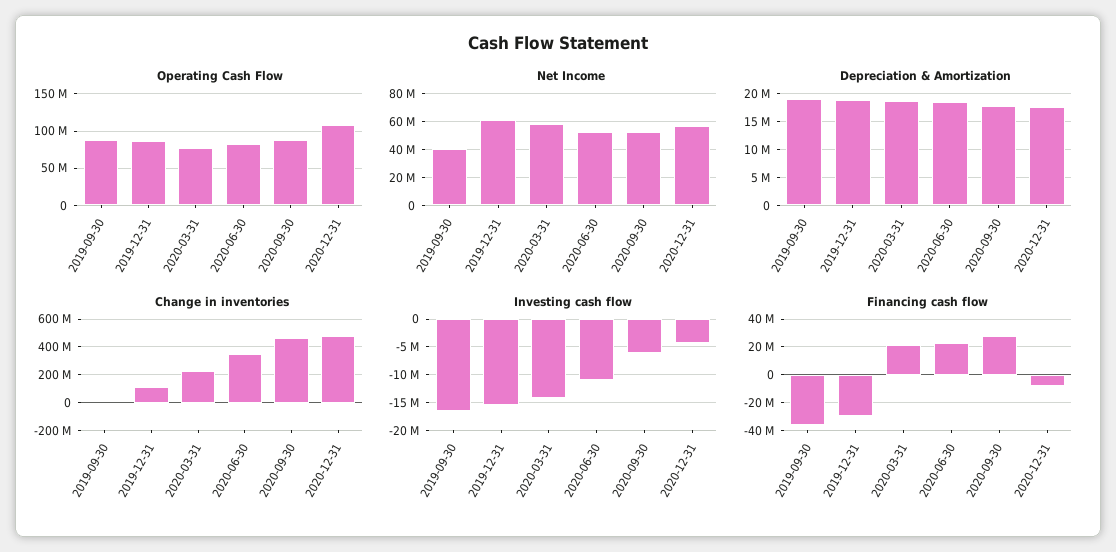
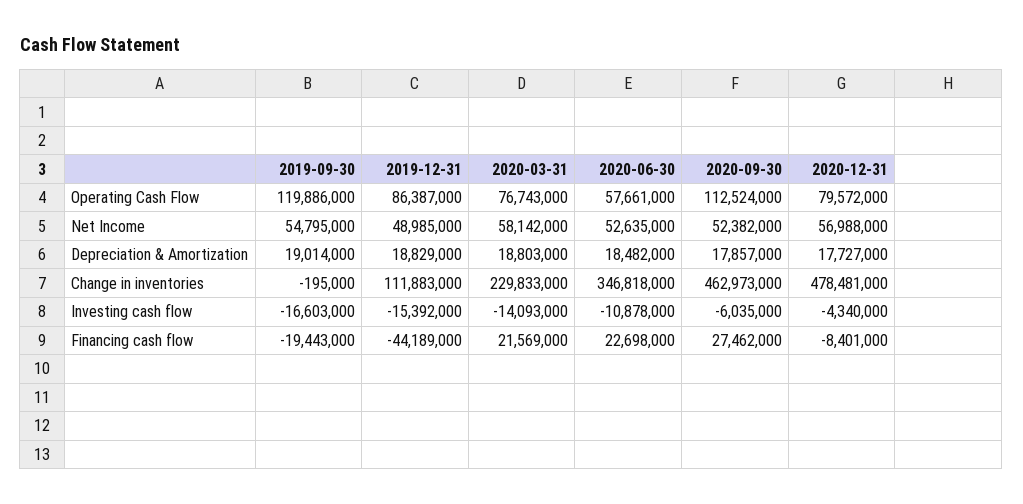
  {
    "Operating Cash Flow": {
-     "2019-09-30": 90000000,
+     "2019-09-30": 119886000,
      "2019-12-31": 86387000,
      "2020-03-31": 76743000,
-     "2020-06-30": 80000000,
+     "2020-06-30": 57661000,
-     "2020-09-30": 90000000,
+     "2020-09-30": 112524000,
-     "2020-12-31": 110000000
+     "2020-12-31": 79572000
    },
    "Net Income": {
-     "2019-09-30": 40000000,
+     "2019-09-30": 54795000,
-     "2019-12-31": 60000000,
+     "2019-12-31": 48985000,
      "2020-03-31": 58142000,
      "2020-06-30": 52635000,
      "2020-09-30": 52382000,
      "2020-12-31": 56988000
    },
    "Depreciation & Amortization": {
      "2019-09-30": 19014000,
      "2019-12-31": 18829000,
      "2020-03-31": 18803000,
      "2020-06-30": 18482000,
      "2020-09-30": 17857000,
      "2020-12-31": 17727000
    },
    "Change in inventories": {
      "2019-09-30": -195000,
      "2019-12-31": 111883000,
      "2020-03-31": 229833000,
      "2020-06-30": 346818000,
      "2020-09-30": 462973000,
      "2020-12-31": 478481000
    },
    "Investing cash flow": {
      "2019-09-30": -16603000,
      "2019-12-31": -15392000,
      "2020-03-31": -14093000,
      "2020-06-30": -10878000,
      "2020-09-30": -6035000,
      "2020-12-31": -4340000
    },
    "Financing cash flow": {
-     "2019-09-30": -35000000,
+     "2019-09-30": -19443000,
-     "2019-12-31": -30000000,
+     "2019-12-31": -44189000,
      "2020-03-31": 21569000,
      "2020-06-30": 22698000,
      "2020-09-30": 27462000,
      "2020-12-31": -8401000
    }
  }

